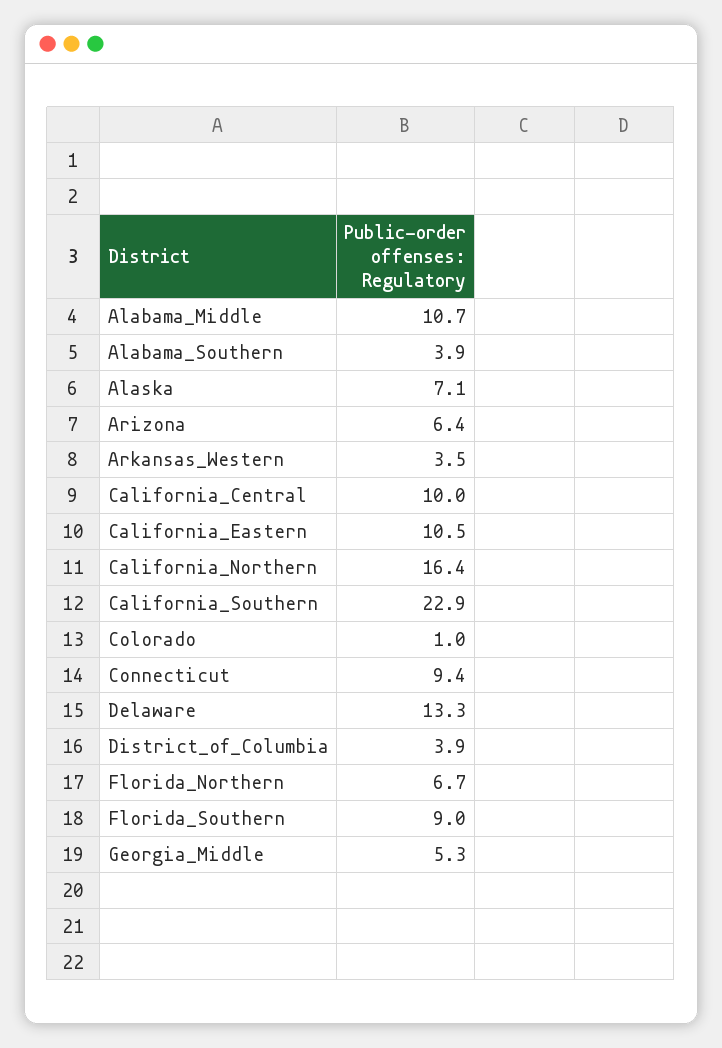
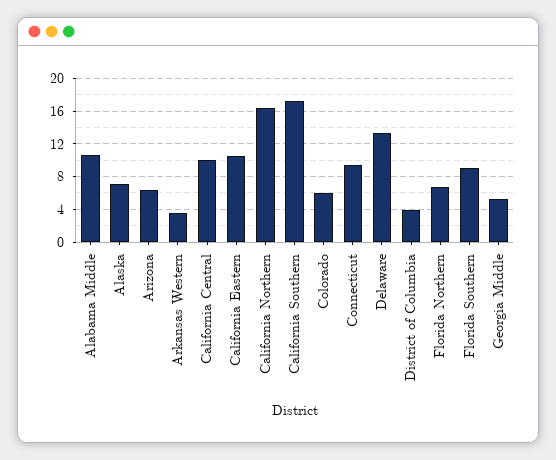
  {
    "Alabama_Middle": 10.7,
-   "Alabama_Southern": 3.9,
    "Alaska": 7.1,
    "Arizona": 6.4,
    "Arkansas_Western": 3.5,
    "California_Central": 10,
    "California_Eastern": 10.5,
    "California_Northern": 16.4,
-   "California_Southern": 22.9,
+   "California_Southern": 17,
-   "Colorado": 1,
+   "Colorado": 6,
    "Connecticut": 9.4,
    "Delaware": 13.3,
    "District_of_Columbia": 3.9,
    "Florida_Northern": 6.7,
    "Florida_Southern": 9,
    "Georgia_Middle": 5.3
  }

